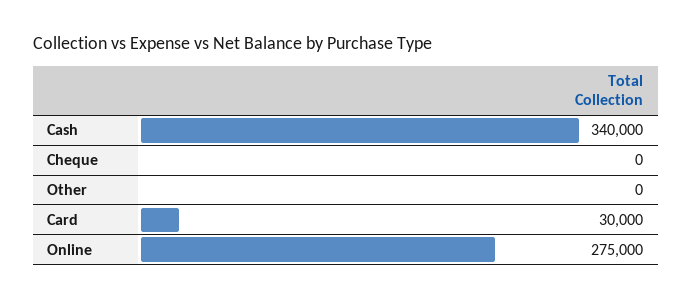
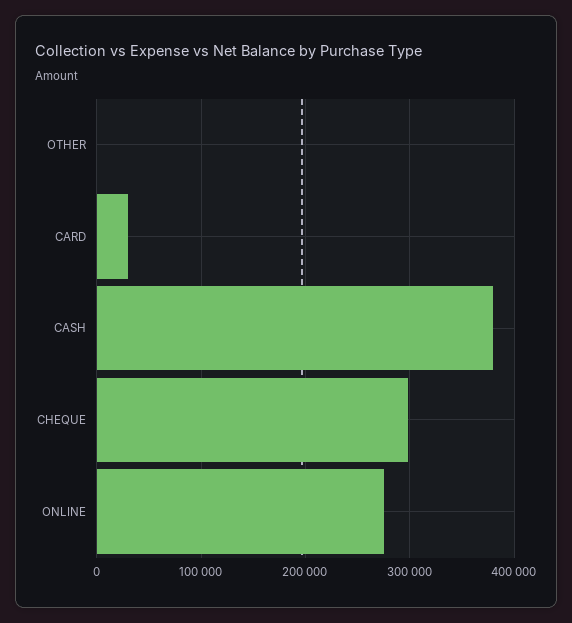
  {
-   "Cash": 340000,
+   "Cash": 380000,
-   "Cheque": 0,
+   "Cheque": 300000,
    "Other": 0,
    "Card": 30000,
    "Online": 275000
  }

